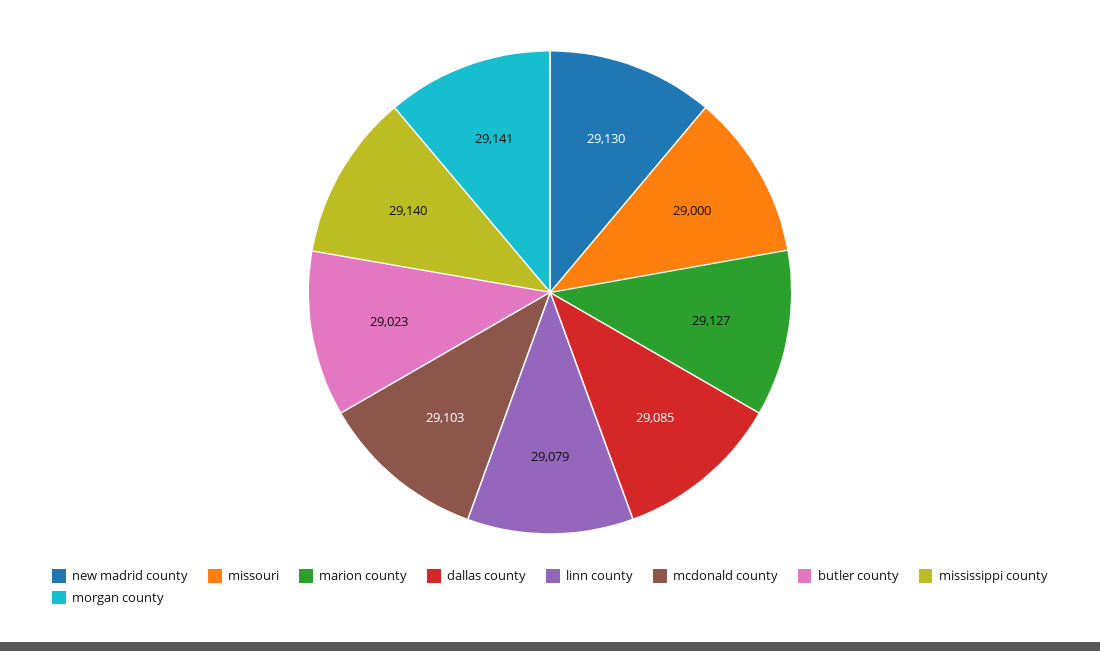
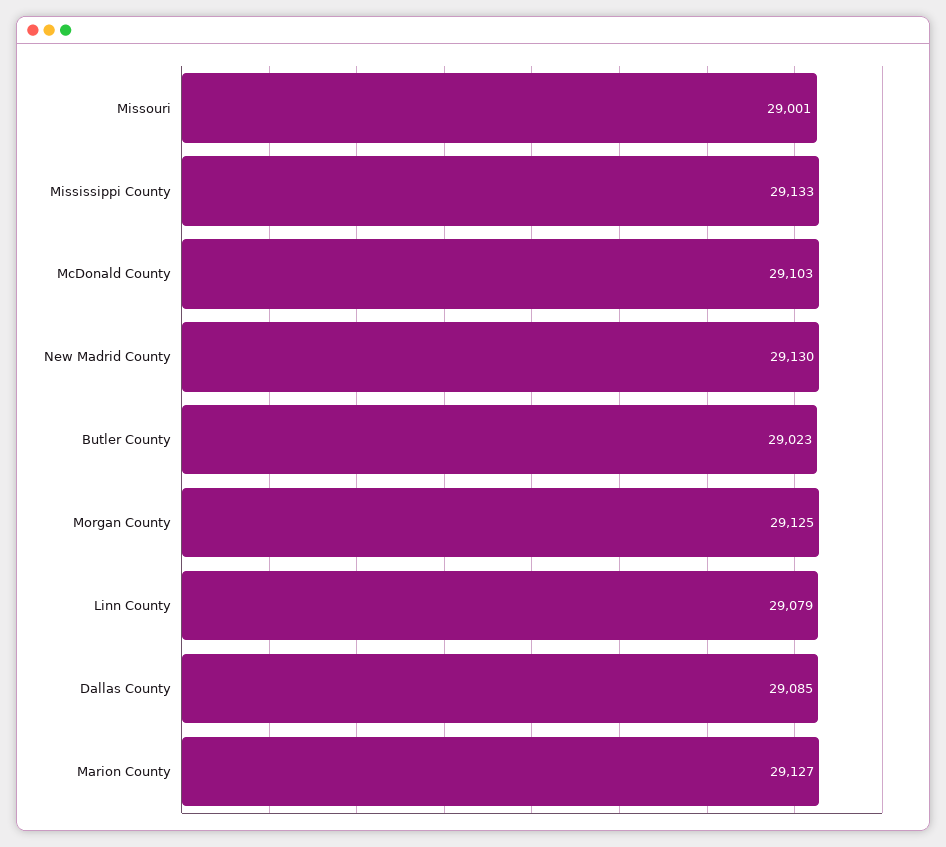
  {
    "new madrid county": 29130,
-   "missouri": 29000,
+   "missouri": 29001,
    "marion county": 29127,
    "dallas county": 29085,
    "linn county": 29079,
    "mcdonald county": 29103,
    "butler county": 29023,
-   "mississippi county": 29140,
+   "mississippi county": 29133,
-   "morgan county": 29141
+   "morgan county": 29125
  }

